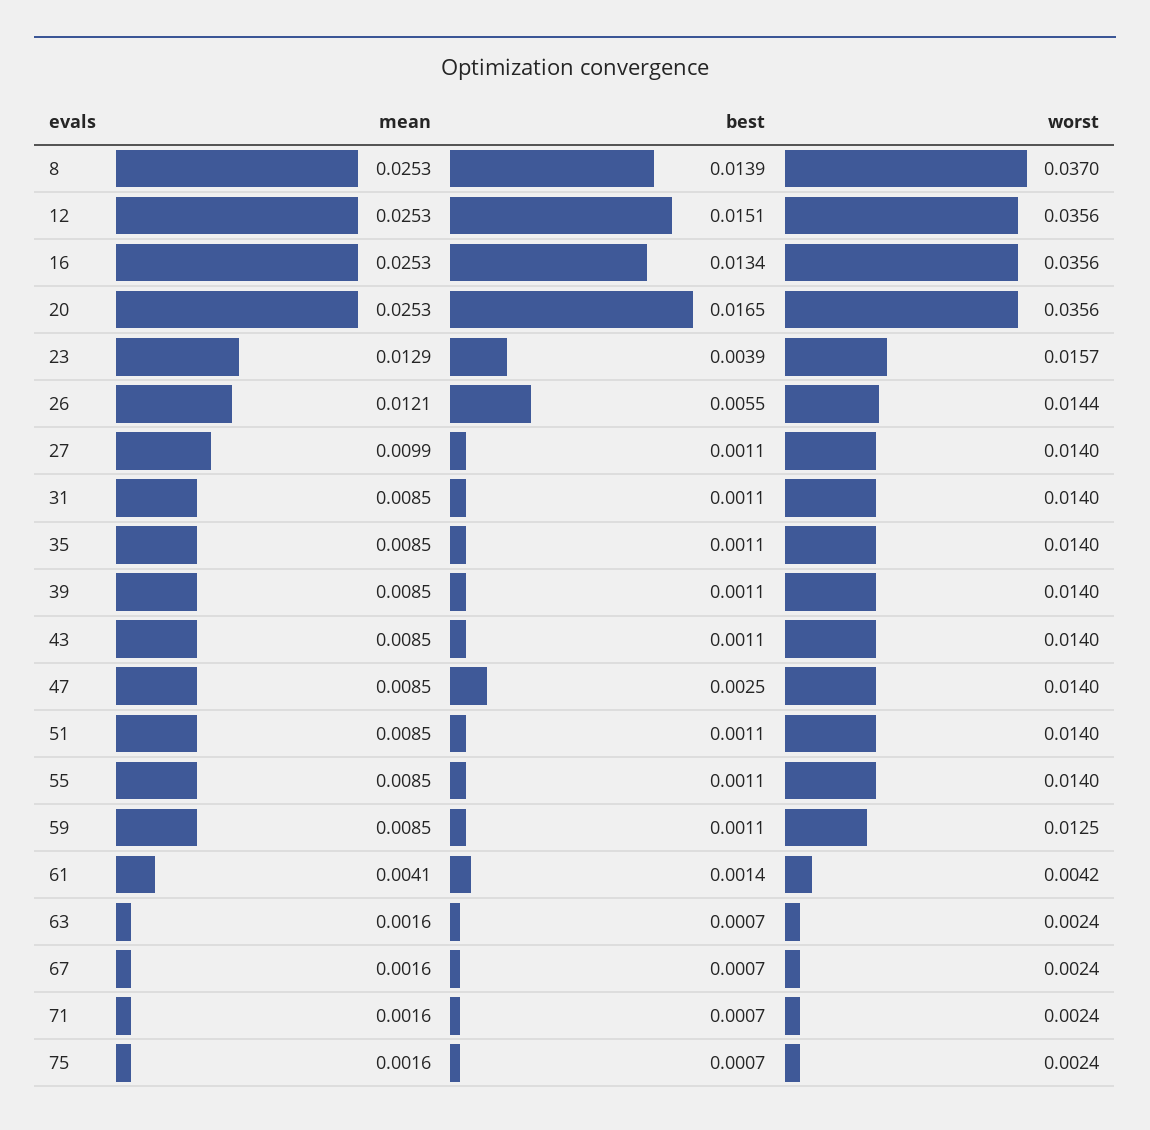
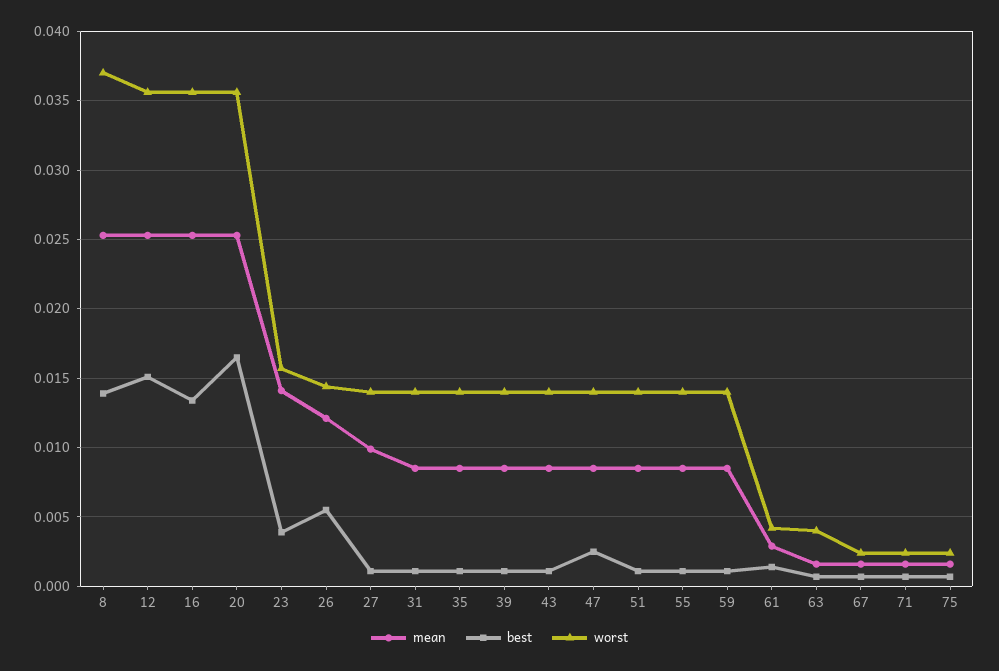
  {
    "mean": {
      "8": 0.0253,
      "12": 0.0253,
      "16": 0.0253,
      "20": 0.0253,
-     "23": 0.0129,
+     "23": 0.014,
      "26": 0.0121,
      "27": 0.0099,
      "31": 0.0085,
      "35": 0.0085,
      "39": 0.0085,
      "43": 0.0085,
      "47": 0.0085,
      "51": 0.0085,
      "55": 0.0085,
      "59": 0.0085,
-     "61": 0.0041,
+     "61": 0.003,
      "63": 0.0016,
      "67": 0.0016,
      "71": 0.0016,
      "75": 0.0016
    },
    "best": {
      "8": 0.0139,
      "12": 0.0151,
      "16": 0.0134,
      "20": 0.0165,
      "23": 0.0039,
      "26": 0.0055,
      "27": 0.0011,
      "31": 0.0011,
      "35": 0.0011,
      "39": 0.0011,
      "43": 0.0011,
      "47": 0.0025,
      "51": 0.0011,
      "55": 0.0011,
      "59": 0.0011,
      "61": 0.0014,
      "63": 0.0007,
      "67": 0.0007,
      "71": 0.0007,
      "75": 0.0007
    },
    "worst": {
      "8": 0.037,
      "12": 0.0356,
      "16": 0.0356,
      "20": 0.0356,
      "23": 0.0157,
      "26": 0.0144,
      "27": 0.014,
      "31": 0.014,
      "35": 0.014,
      "39": 0.014,
      "43": 0.014,
      "47": 0.014,
      "51": 0.014,
      "55": 0.014,
-     "59": 0.0125,
+     "59": 0.014,
      "61": 0.0042,
-     "63": 0.0024,
+     "63": 0.004,
      "67": 0.0024,
      "71": 0.0024,
      "75": 0.0024
    }
  }

